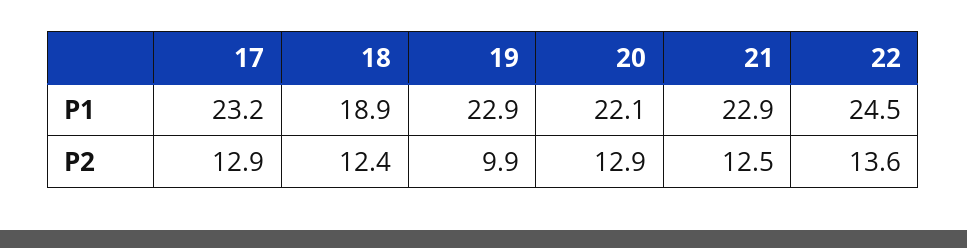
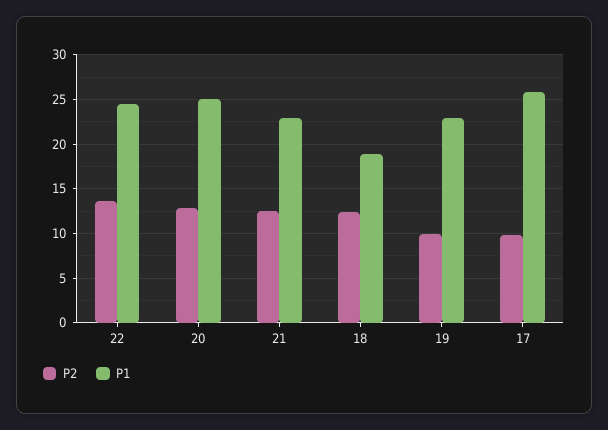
  {
    "P1": {
-     "17": 23.2,
+     "17": 26,
      "18": 18.9,
      "19": 22.9,
-     "20": 22.1,
+     "20": 25,
      "21": 22.9,
      "22": 24.5
    },
    "P2": {
-     "17": 12.9,
+     "17": 10,
      "18": 12.4,
      "19": 9.9,
      "20": 12.9,
      "21": 12.5,
      "22": 13.6
    }
  }

